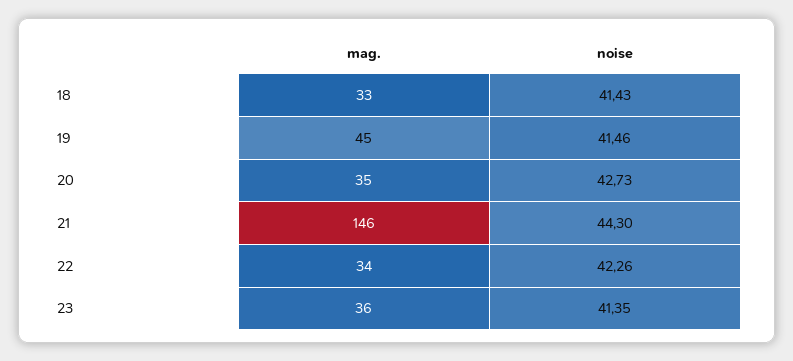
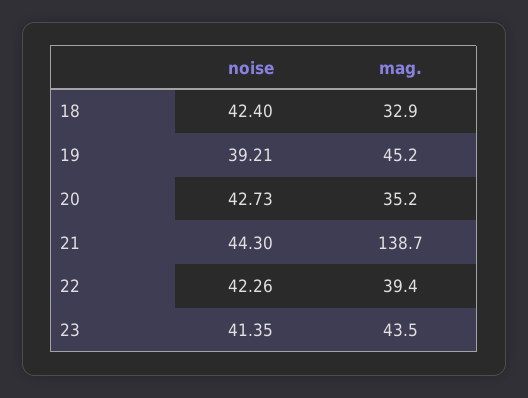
  {
    "mag.": {
      "18": 32.9,
      "19": 45.2,
      "20": 35.2,
-     "21": 146,
+     "21": 138.7,
-     "22": 34,
+     "22": 39.4,
-     "23": 36
+     "23": 43.5
    },
    "noise": {
-     "18": 41.43,
+     "18": 42.4,
-     "19": 41.46,
+     "19": 39.21,
      "20": 42.73,
      "21": 44.3,
      "22": 42.26,
      "23": 41.35
    }
  }

